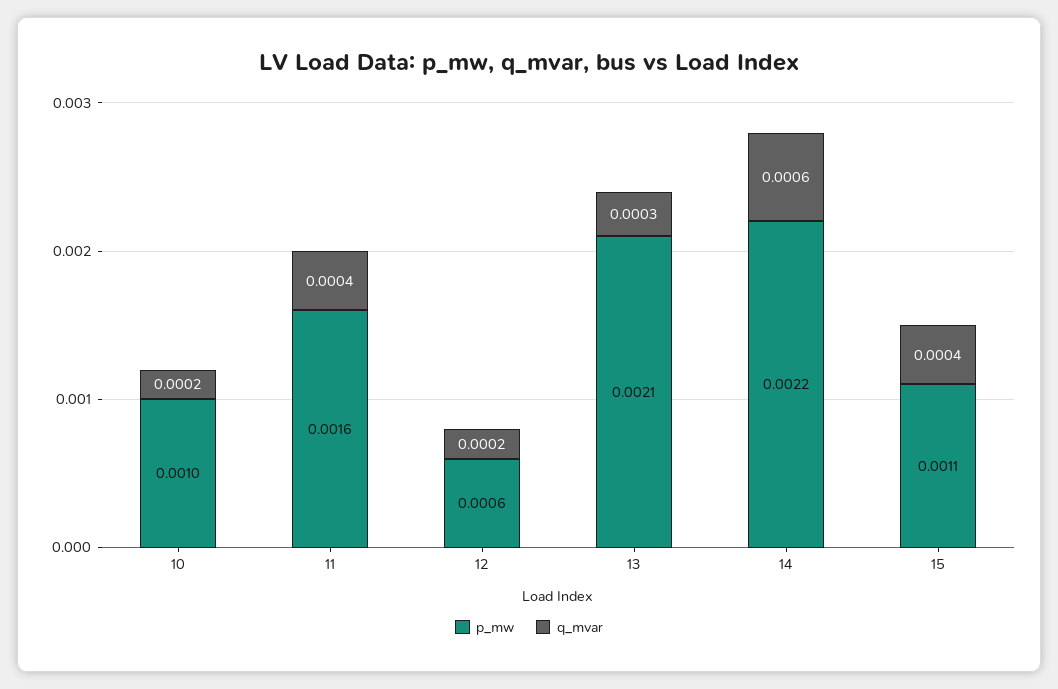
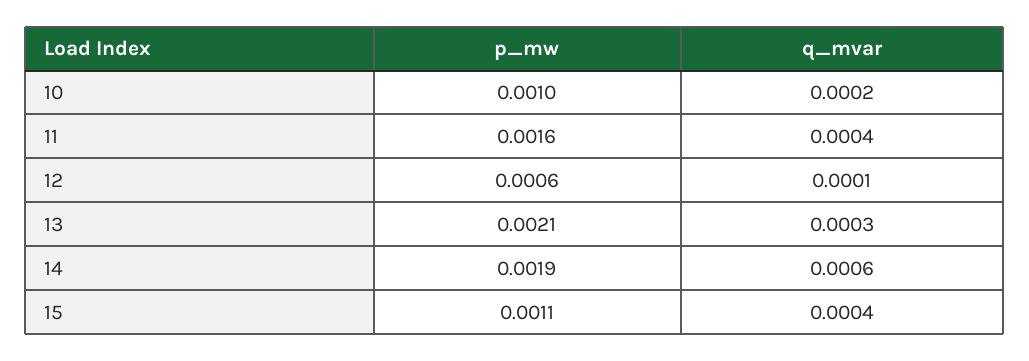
  {
    "p_mw": {
      "10": 0.001,
      "11": 0.0016,
      "12": 0.0006,
      "13": 0.0021,
-     "14": 0.0022,
+     "14": 0.0019,
      "15": 0.0011
    },
    "q_mvar": {
      "10": 0.0002,
      "11": 0.0004,
-     "12": 0.0002,
+     "12": 0.0001,
      "13": 0.0003,
      "14": 0.0006,
      "15": 0.0004
    }
  }

